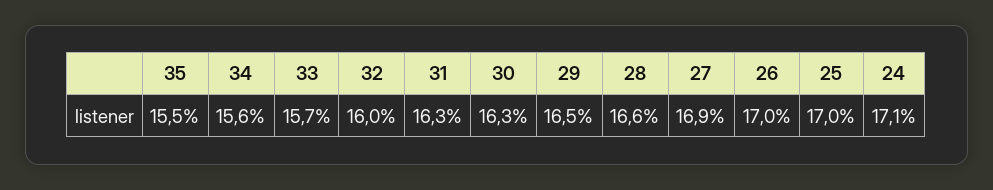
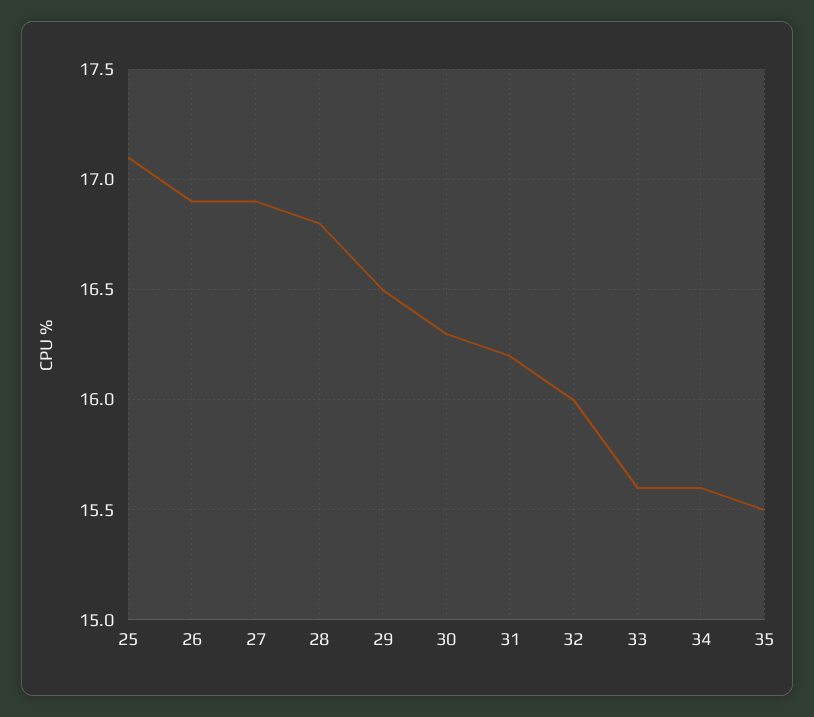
  {
    "35": 15.5,
    "34": 15.6,
-   "33": 15.7,
+   "33": 15.6,
    "32": 16,
-   "31": 16.3,
+   "31": 16.2,
    "30": 16.3,
    "29": 16.5,
-   "28": 16.6,
+   "28": 16.8,
    "27": 16.9,
-   "26": 17,
+   "26": 16.9,
-   "25": 17,
+   "25": 17.1
-   "24": 17.1
  }

